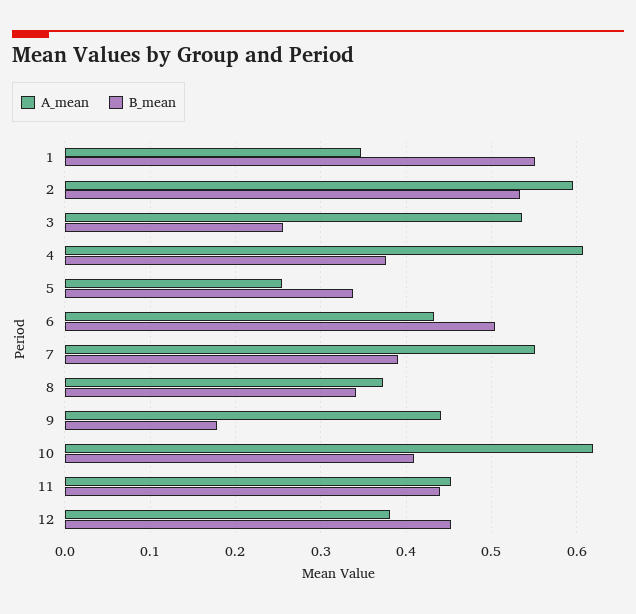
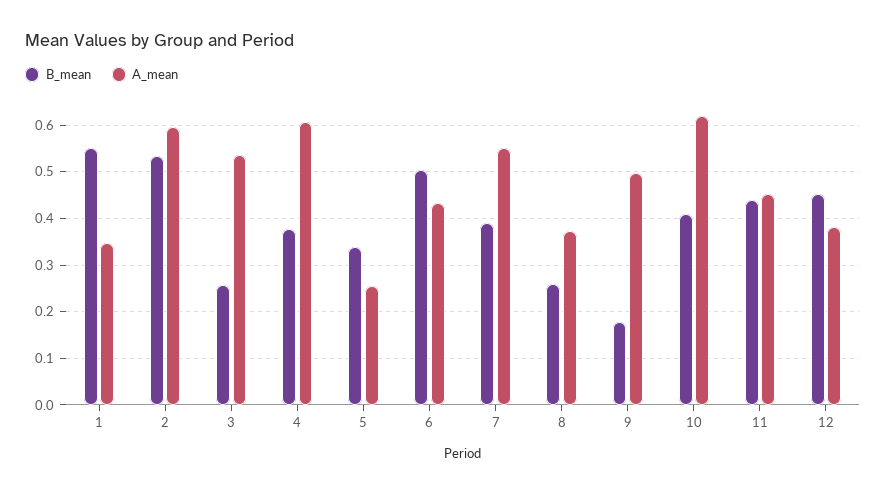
  {
    "A_mean": {
      "1": 0.35,
      "2": 0.6,
      "3": 0.54,
      "4": 0.61,
      "5": 0.26,
      "6": 0.43,
      "7": 0.55,
      "8": 0.37,
-     "9": 0.44,
+     "9": 0.5,
      "10": 0.62,
      "11": 0.45,
      "12": 0.38
    },
    "B_mean": {
      "1": 0.55,
      "2": 0.53,
      "3": 0.26,
      "4": 0.38,
      "5": 0.34,
      "6": 0.5,
      "7": 0.39,
-     "8": 0.34,
+     "8": 0.26,
      "9": 0.18,
      "10": 0.41,
      "11": 0.44,
      "12": 0.45
    }
  }

